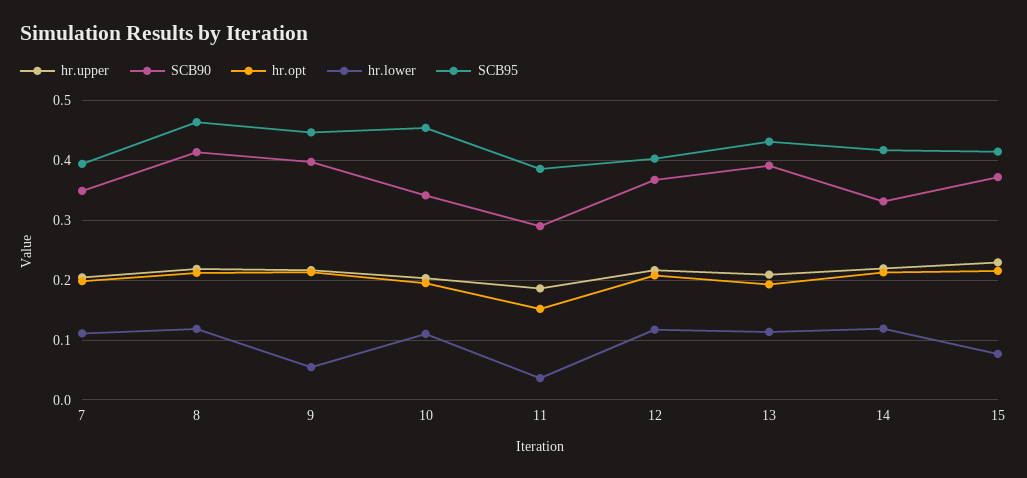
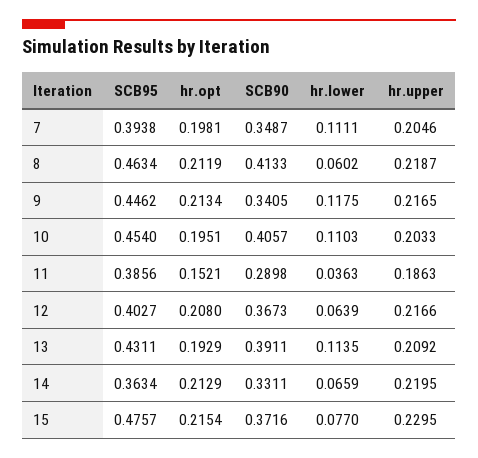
  {
    "hr.upper": {
      "7": 0.2046,
      "8": 0.2187,
      "9": 0.2165,
      "10": 0.2033,
      "11": 0.1863,
      "12": 0.2166,
      "13": 0.2092,
      "14": 0.2195,
      "15": 0.2295
    },
    "SCB90": {
      "7": 0.3487,
      "8": 0.4133,
-     "9": 0.4,
+     "9": 0.3405,
-     "10": 0.34,
+     "10": 0.4057,
      "11": 0.2898,
      "12": 0.3673,
      "13": 0.3911,
      "14": 0.3311,
      "15": 0.3716
    },
    "hr.opt": {
      "7": 0.1981,
      "8": 0.2119,
      "9": 0.2134,
      "10": 0.1951,
      "11": 0.1521,
      "12": 0.208,
      "13": 0.1929,
      "14": 0.2129,
      "15": 0.2154
    },
    "hr.lower": {
      "7": 0.1111,
-     "8": 0.12,
+     "8": 0.0602,
-     "9": 0.06,
+     "9": 0.1175,
      "10": 0.1103,
      "11": 0.0363,
-     "12": 0.12,
+     "12": 0.0639,
      "13": 0.1135,
-     "14": 0.12,
+     "14": 0.0659,
      "15": 0.077
    },
    "SCB95": {
      "7": 0.3938,
      "8": 0.4634,
      "9": 0.4462,
      "10": 0.454,
      "11": 0.3856,
      "12": 0.4027,
      "13": 0.4311,
-     "14": 0.42,
+     "14": 0.3634,
-     "15": 0.42
+     "15": 0.4757
    }
  }

